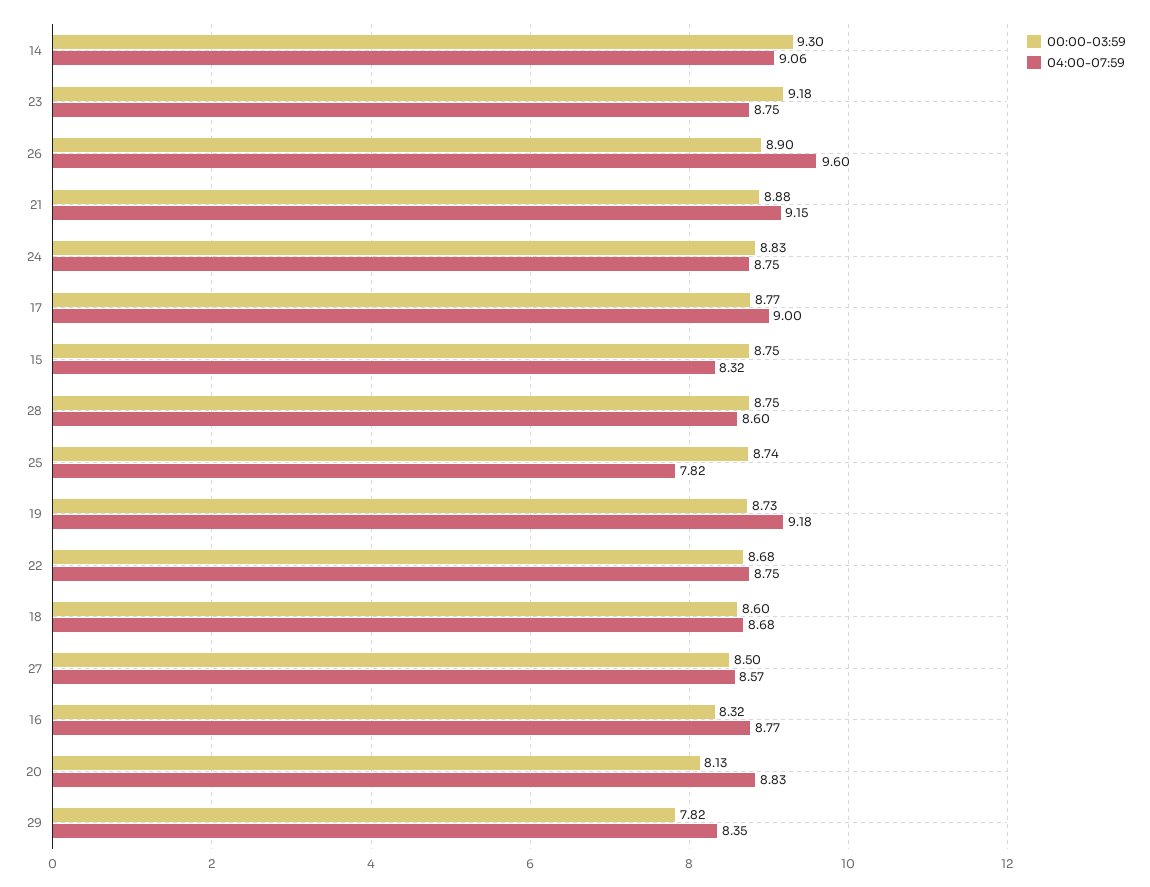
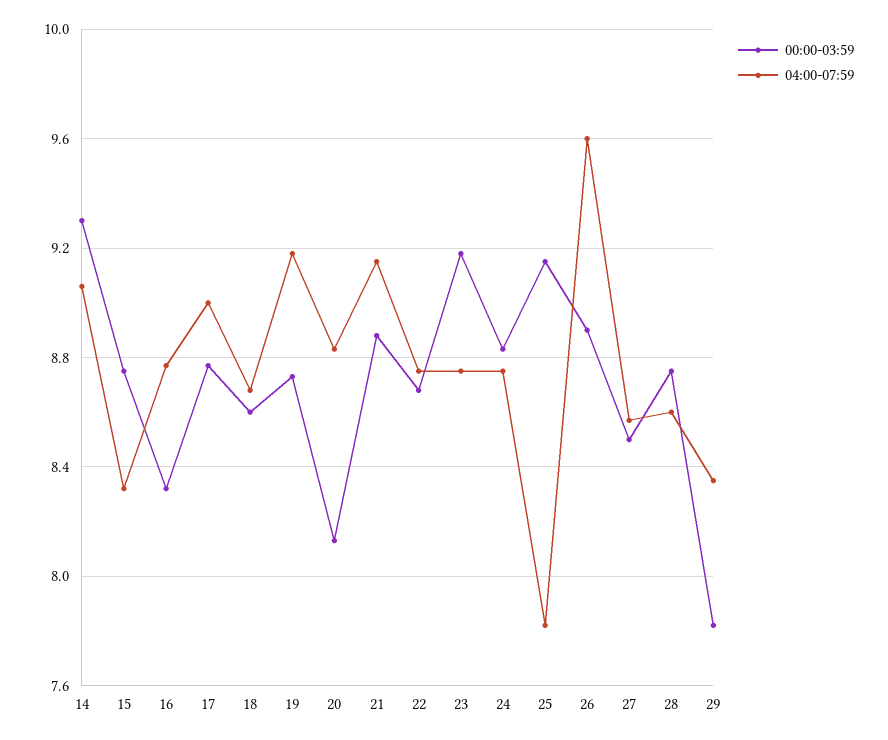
  {
    "00:00-03:59": {
      "14": 9.3,
      "23": 9.18,
      "26": 8.9,
      "21": 8.88,
      "24": 8.83,
      "17": 8.77,
      "15": 8.75,
      "28": 8.75,
-     "25": 8.74,
+     "25": 9.15,
      "19": 8.73,
      "22": 8.68,
      "18": 8.6,
      "27": 8.5,
      "16": 8.32,
      "20": 8.13,
      "29": 7.82
    },
    "04:00-07:59": {
      "14": 9.06,
      "23": 8.75,
      "26": 9.6,
      "21": 9.15,
      "24": 8.75,
      "17": 9,
      "15": 8.32,
      "28": 8.6,
      "25": 7.82,
      "19": 9.18,
      "22": 8.75,
      "18": 8.68,
      "27": 8.57,
      "16": 8.77,
      "20": 8.83,
      "29": 8.35
    }
  }

